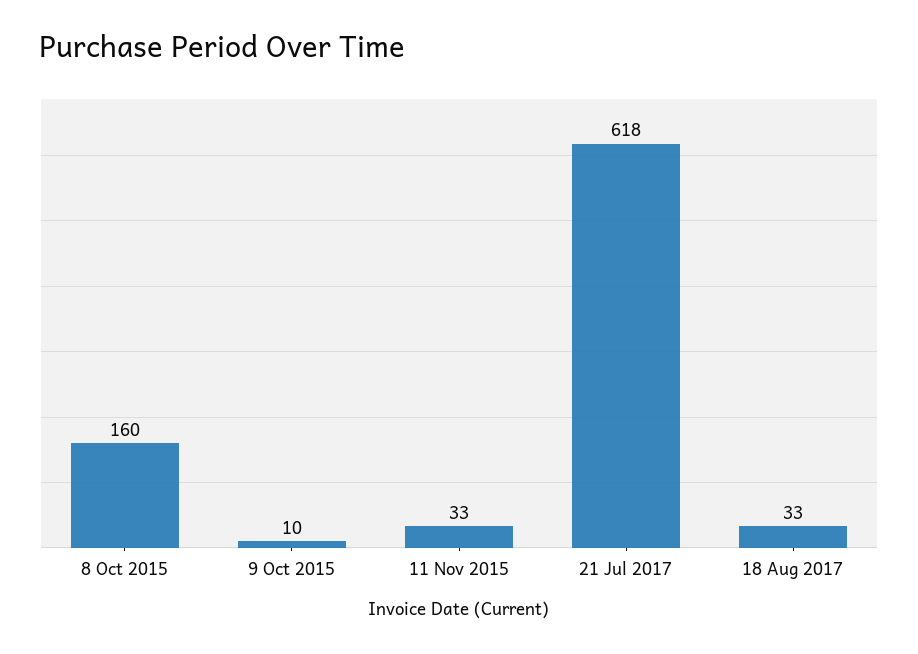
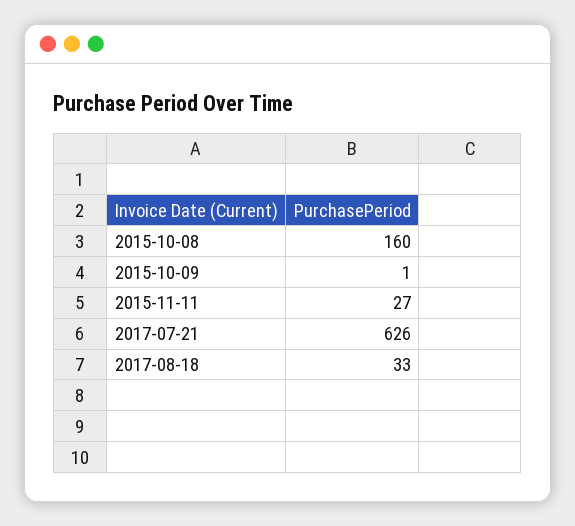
  {
    "8 Oct 2015": 160,
-   "9 Oct 2015": 10,
+   "9 Oct 2015": 1,
-   "11 Nov 2015": 33,
+   "11 Nov 2015": 27,
-   "21 Jul 2017": 618,
+   "21 Jul 2017": 626,
    "18 Aug 2017": 33
  }

